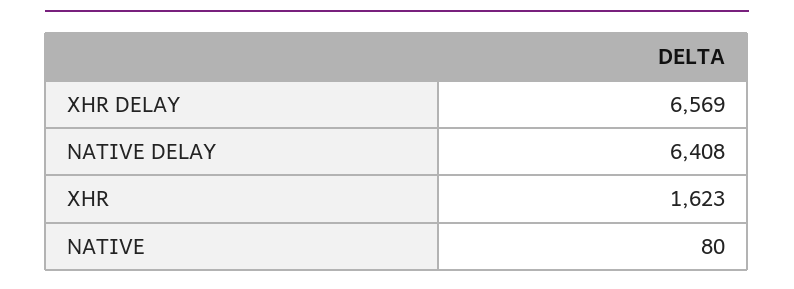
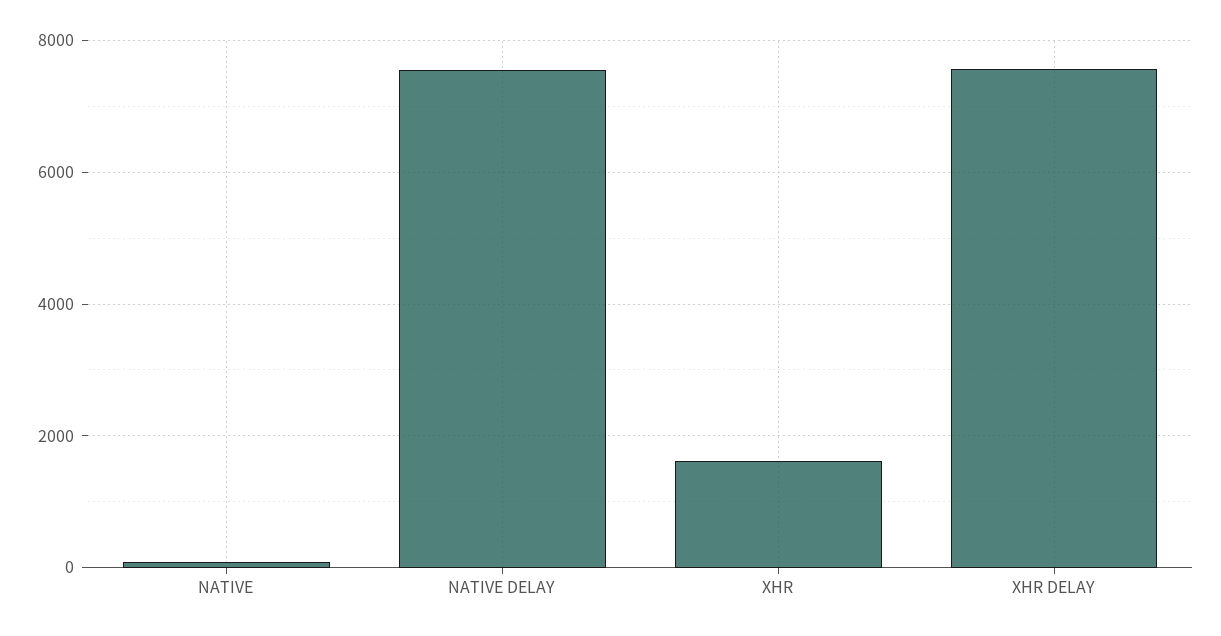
  {
-   "XHR DELAY": 6569,
+   "XHR DELAY": 7600,
-   "NATIVE DELAY": 6408,
+   "NATIVE DELAY": 7600,
    "XHR": 1623,
    "NATIVE": 80
  }

